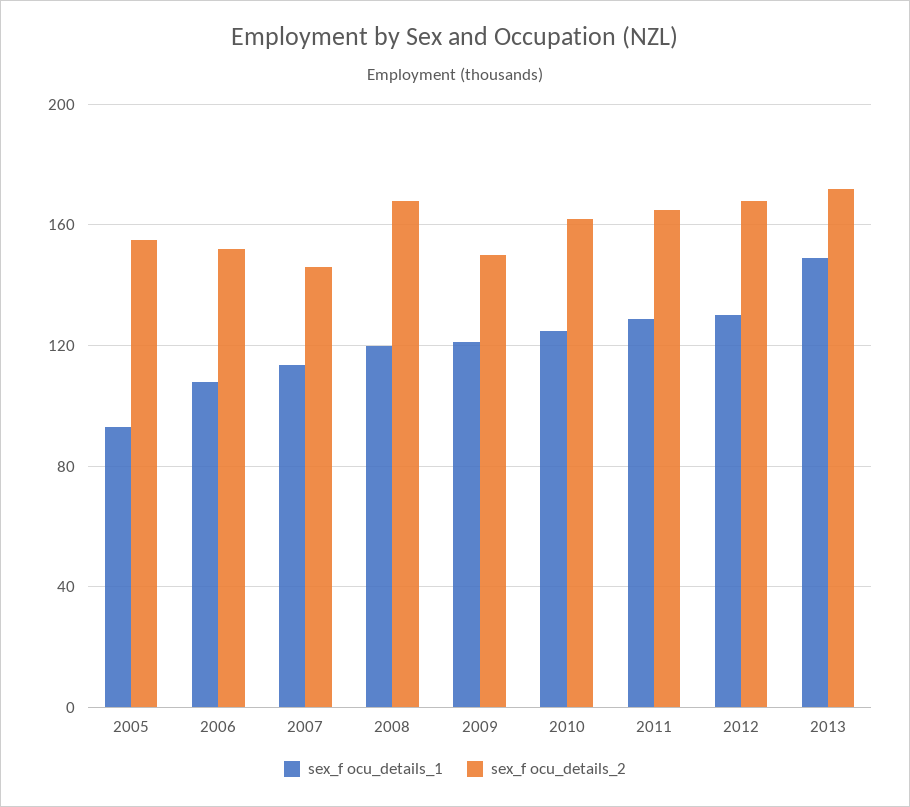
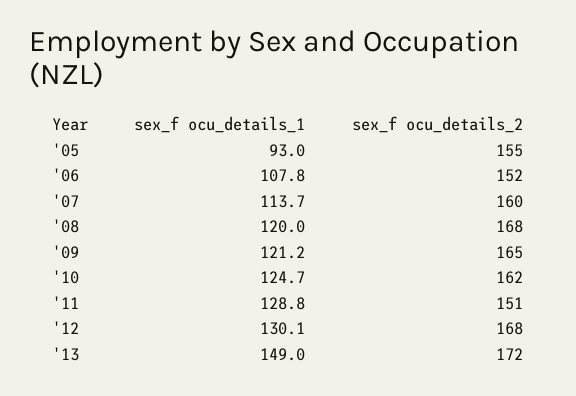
  {
    "sex_f ocu_details_1": {
      "2005": 93,
      "2006": 107.8,
      "2007": 113.7,
      "2008": 120,
      "2009": 121.2,
      "2010": 124.7,
      "2011": 128.8,
      "2012": 130.1,
      "2013": 149
    },
    "sex_f ocu_details_2": {
      "2005": 155,
      "2006": 152,
-     "2007": 145,
+     "2007": 160,
      "2008": 168,
-     "2009": 150,
+     "2009": 165,
      "2010": 162,
-     "2011": 165,
+     "2011": 151,
      "2012": 168,
      "2013": 172
    }
  }

